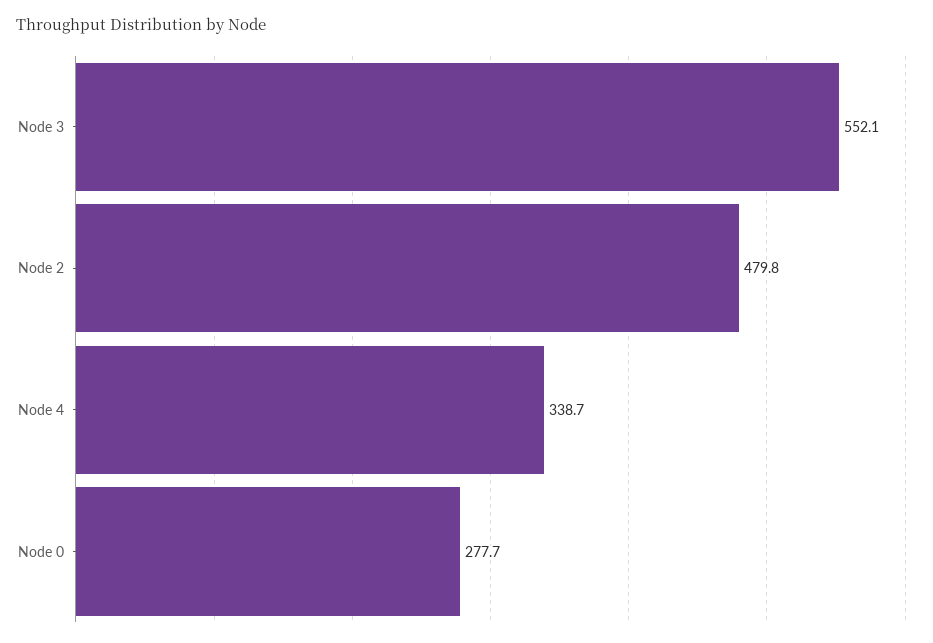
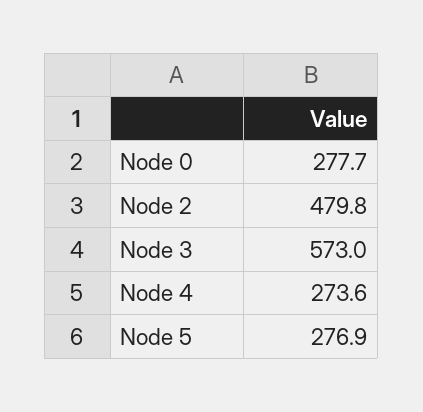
  {
-   "Node 3": 552.1,
+   "Node 3": 573,
    "Node 2": 479.8,
-   "Node 4": 338.7,
+   "Node 4": 273.6,
-   "Node 0": 277.7
+   "Node 0": 277.7,
+   "Node 5": 276.9
  }

